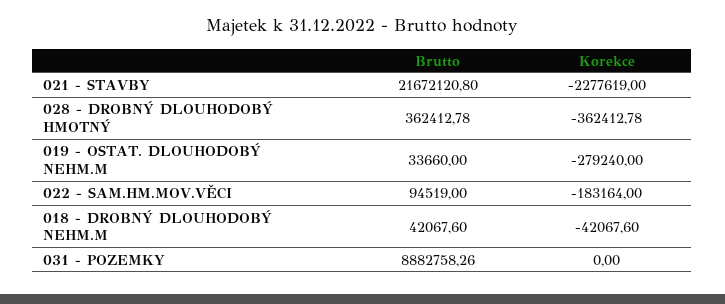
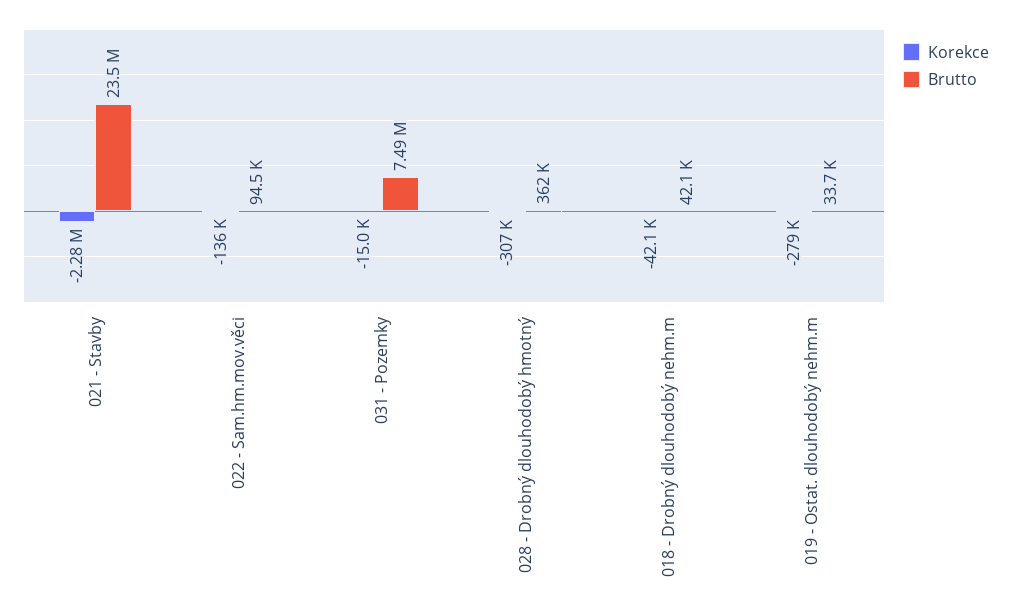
  {
    "Brutto": {
-     "021 - STAVBY": 21672120.8,
+     "021 - STAVBY": 23500000,
      "028 - DROBNÝ DLOUHODOBÝ HMOTNÝ": 362412.78,
      "019 - OSTAT. DLOUHODOBÝ NEHM.M": 33660,
      "022 - SAM.HM.MOV.VĚCI": 94519,
      "018 - DROBNÝ DLOUHODOBÝ NEHM.M": 42067.6,
-     "031 - POZEMKY": 8882758.26
+     "031 - POZEMKY": 7490000
    },
    "Korekce": {
      "021 - STAVBY": -2277619,
-     "028 - DROBNÝ DLOUHODOBÝ HMOTNÝ": -362412.78,
+     "028 - DROBNÝ DLOUHODOBÝ HMOTNÝ": -307000,
      "019 - OSTAT. DLOUHODOBÝ NEHM.M": -279240,
-     "022 - SAM.HM.MOV.VĚCI": -183164,
+     "022 - SAM.HM.MOV.VĚCI": -136000,
      "018 - DROBNÝ DLOUHODOBÝ NEHM.M": -42067.6,
-     "031 - POZEMKY": 0
+     "031 - POZEMKY": -15000
    }
  }

